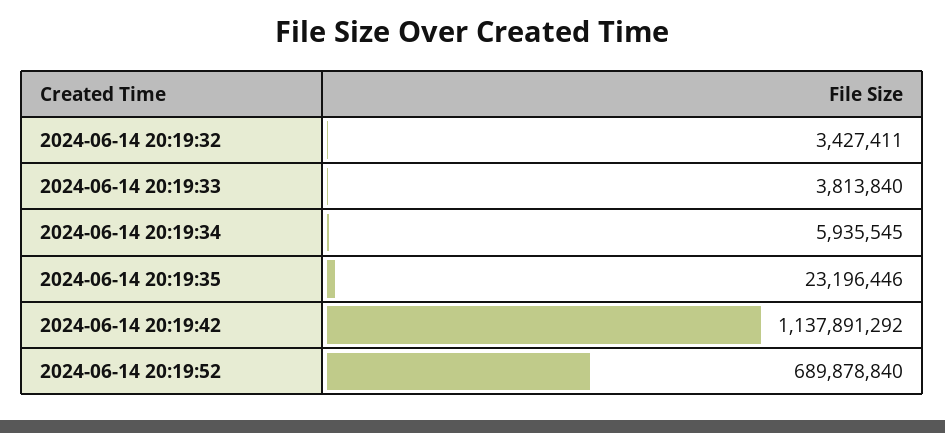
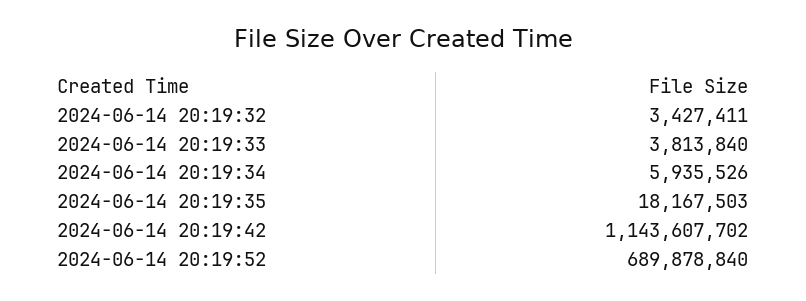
  {
    "2024-06-14 20:19:32": 3427411,
    "2024-06-14 20:19:33": 3813840,
-   "2024-06-14 20:19:34": 5935545,
+   "2024-06-14 20:19:34": 5935526,
-   "2024-06-14 20:19:35": 23196446,
+   "2024-06-14 20:19:35": 18167503,
-   "2024-06-14 20:19:42": 1137891292,
+   "2024-06-14 20:19:42": 1143607702,
    "2024-06-14 20:19:52": 689878840
  }

